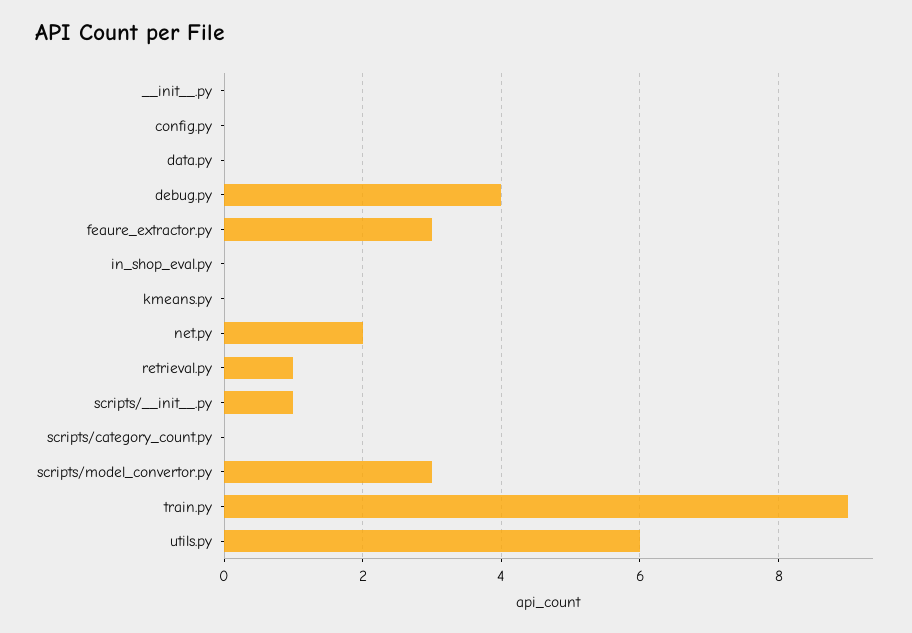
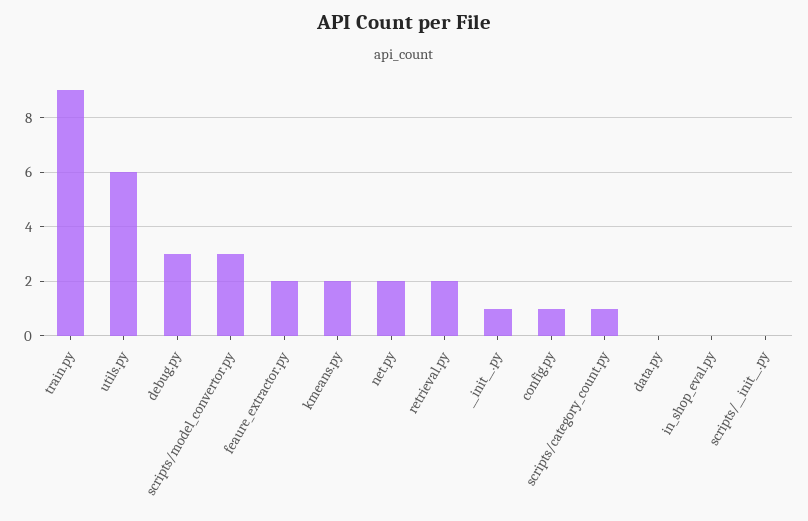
  {
-   "__init__.py": 0,
+   "__init__.py": 1,
-   "config.py": 0,
+   "config.py": 1,
    "data.py": 0,
-   "debug.py": 4,
+   "debug.py": 3,
-   "feaure_extractor.py": 3,
+   "feaure_extractor.py": 2,
    "in_shop_eval.py": 0,
-   "kmeans.py": 0,
+   "kmeans.py": 2,
    "net.py": 2,
-   "retrieval.py": 1,
+   "retrieval.py": 2,
-   "scripts/__init__.py": 1,
+   "scripts/__init__.py": 0,
-   "scripts/category_count.py": 0,
+   "scripts/category_count.py": 1,
    "scripts/model_convertor.py": 3,
    "train.py": 9,
    "utils.py": 6
  }

